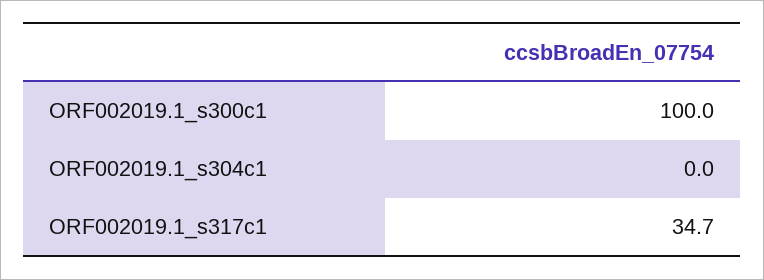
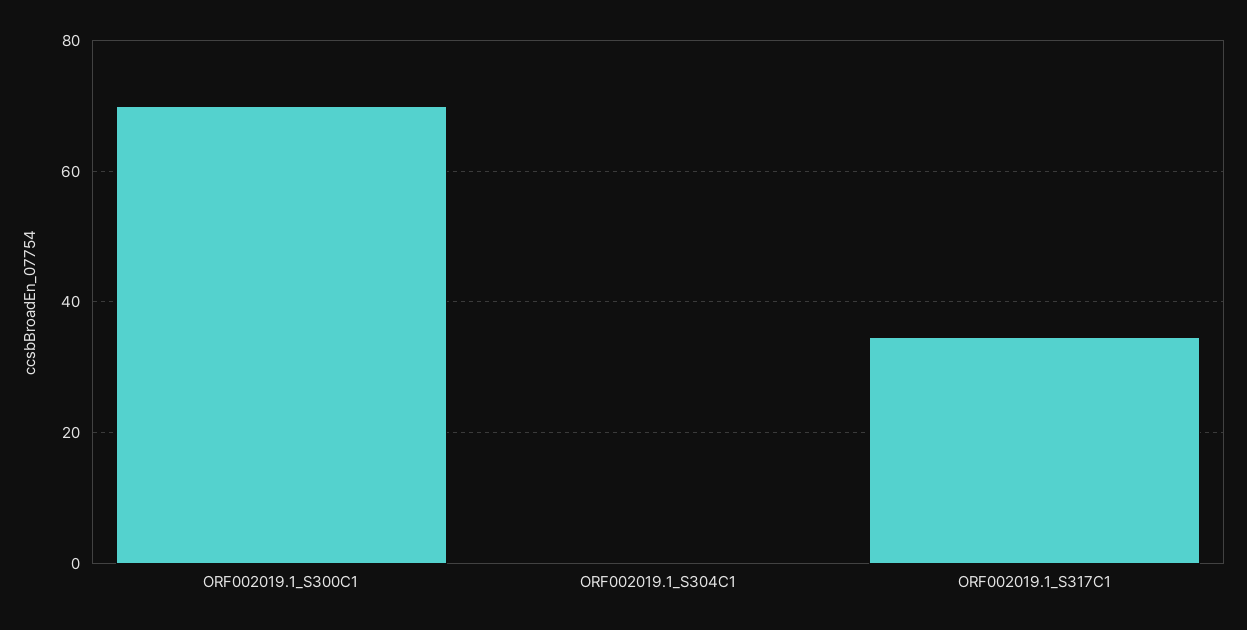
  {
-   "ORF002019.1_s300c1": 100,
+   "ORF002019.1_s300c1": 70,
    "ORF002019.1_s304c1": 0,
    "ORF002019.1_s317c1": 34.7
  }

